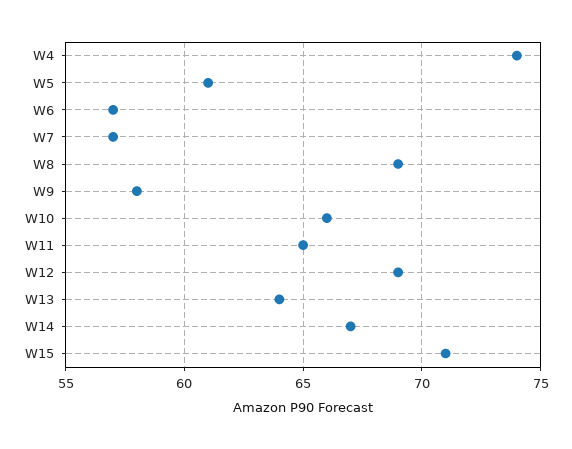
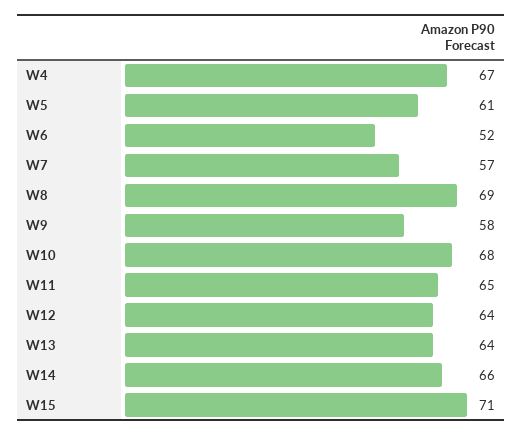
  {
-   "W4": 74,
+   "W4": 67,
    "W5": 61,
-   "W6": 57,
+   "W6": 52,
    "W7": 57,
    "W8": 69,
    "W9": 58,
-   "W10": 66,
+   "W10": 68,
    "W11": 65,
-   "W12": 69,
+   "W12": 64,
    "W13": 64,
-   "W14": 67,
+   "W14": 66,
    "W15": 71
  }

